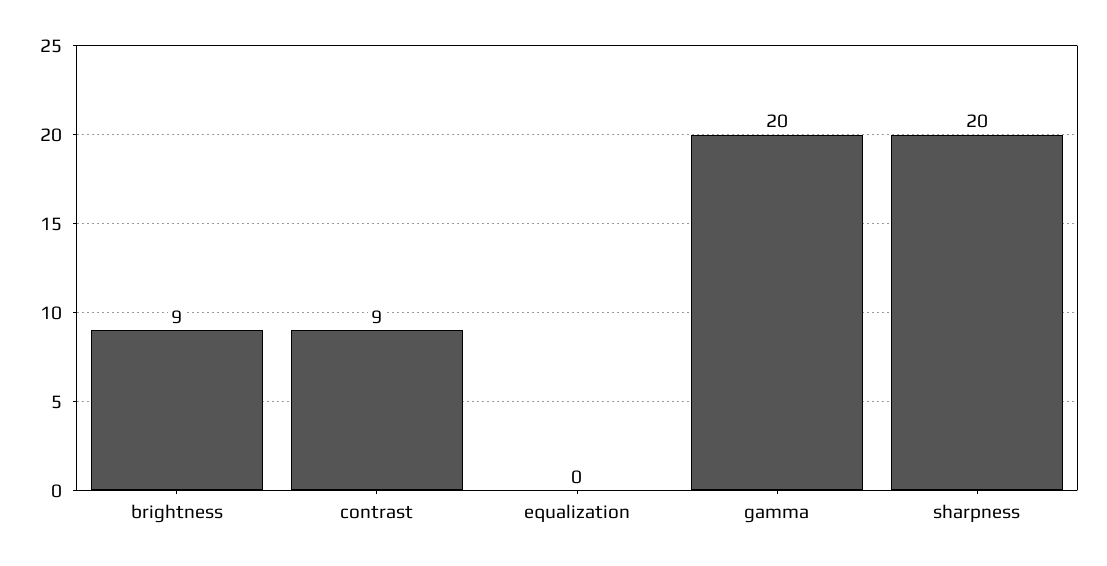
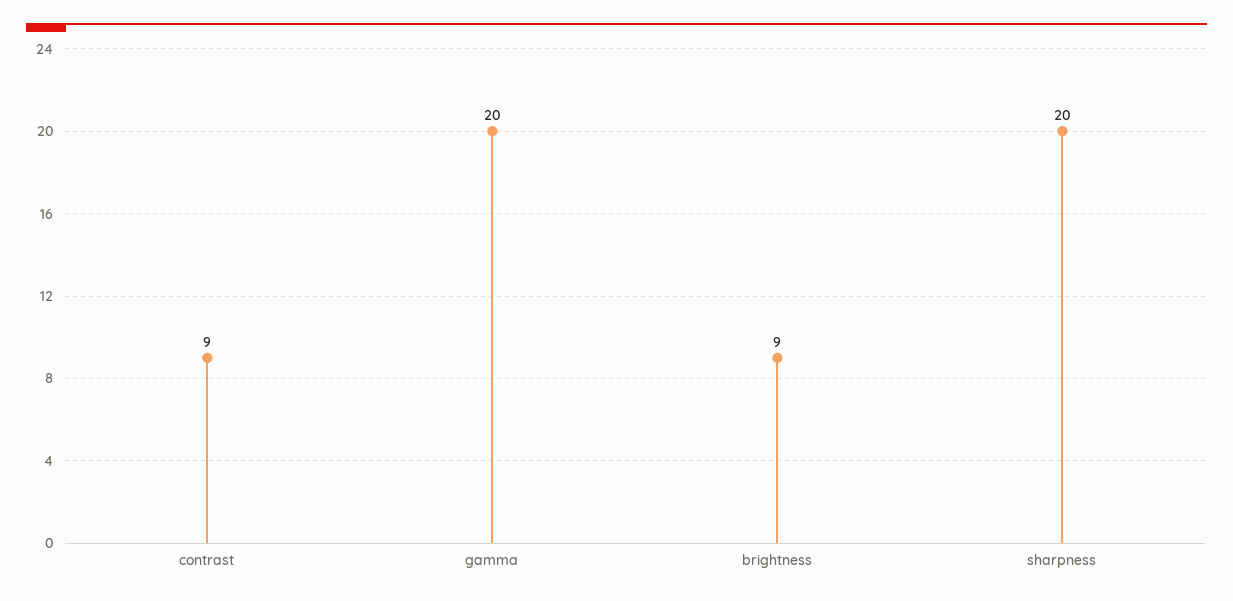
  {
    "brightness": 9,
    "contrast": 9,
-   "equalization": 0,
    "gamma": 20,
    "sharpness": 20
  }

